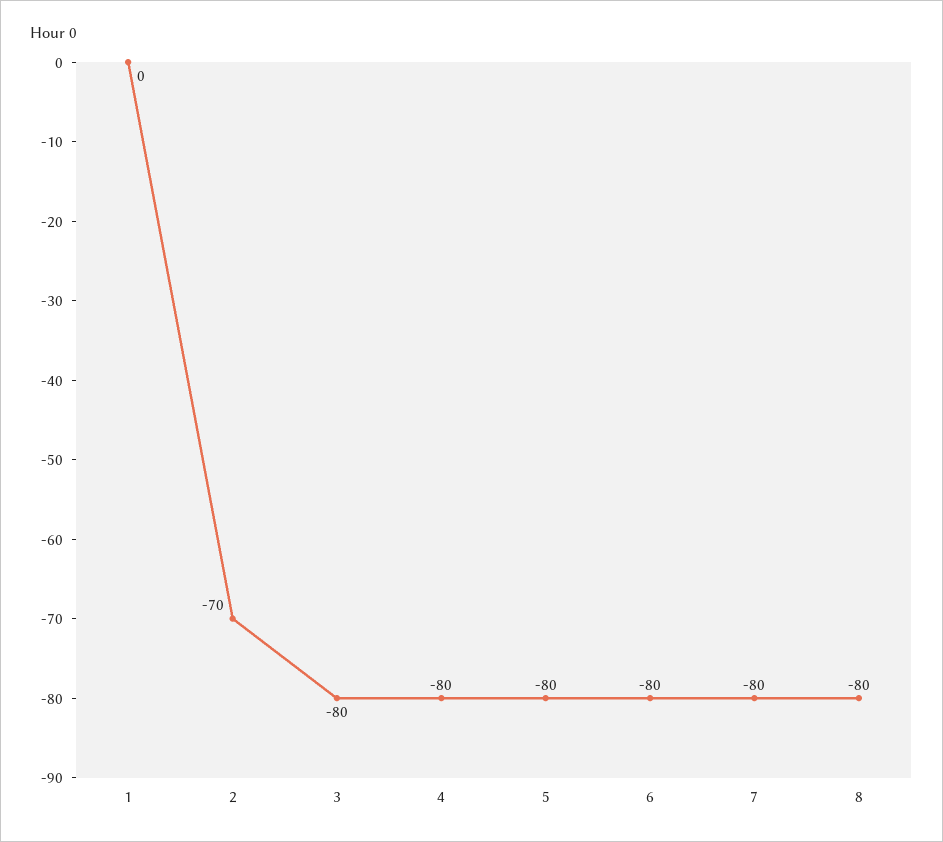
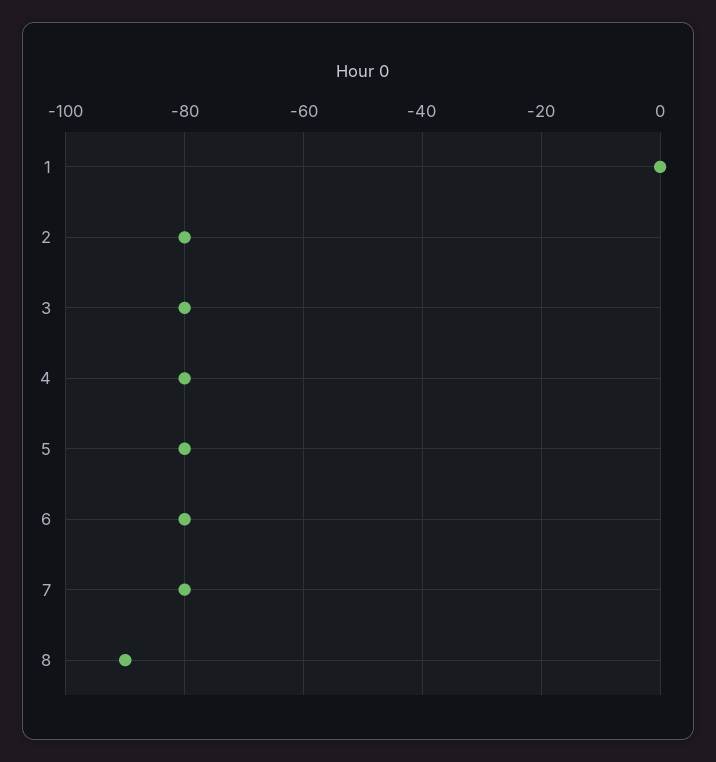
  {
    "1": 0,
-   "2": -70,
+   "2": -80,
    "3": -80,
    "4": -80,
    "5": -80,
    "6": -80,
    "7": -80,
-   "8": -80
+   "8": -90
  }

